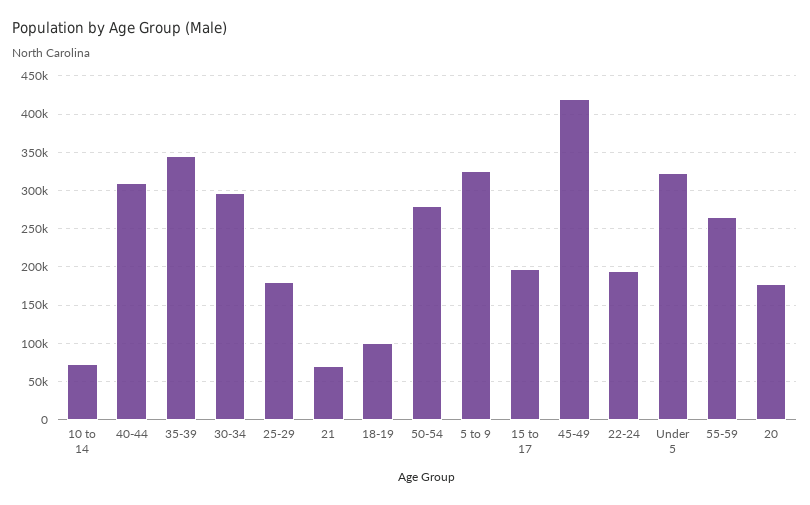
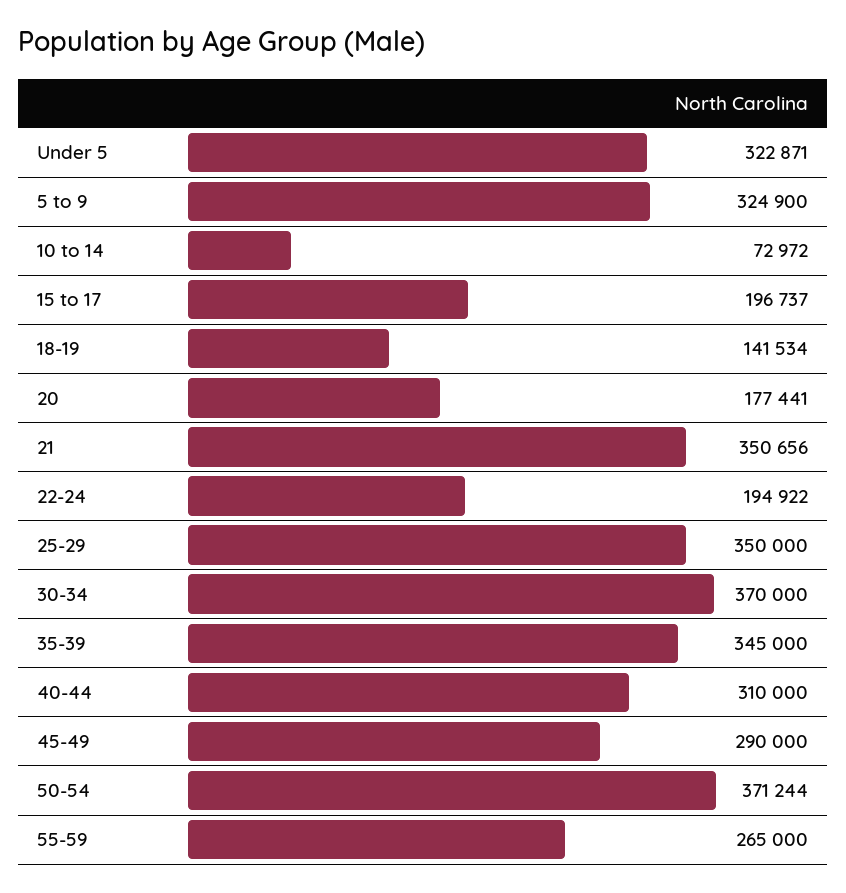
  {
    "10 to 14": 72972,
    "40-44": 310000,
    "35-39": 345000,
-   "30-34": 300000,
+   "30-34": 370000,
-   "25-29": 180000,
+   "25-29": 350000,
-   "21": 70000,
+   "21": 350656,
-   "18-19": 100000,
+   "18-19": 141534,
-   "50-54": 280000,
+   "50-54": 371244,
    "5 to 9": 324900,
    "15 to 17": 196737,
-   "45-49": 420000,
+   "45-49": 290000,
    "22-24": 194922,
    "Under 5": 322871,
    "55-59": 265000,
    "20": 177441
  }

